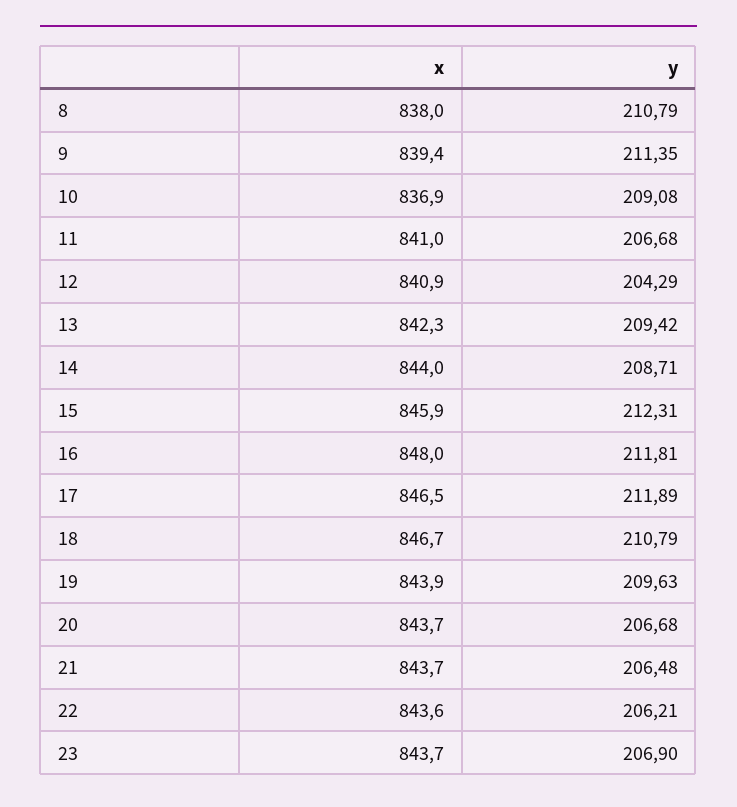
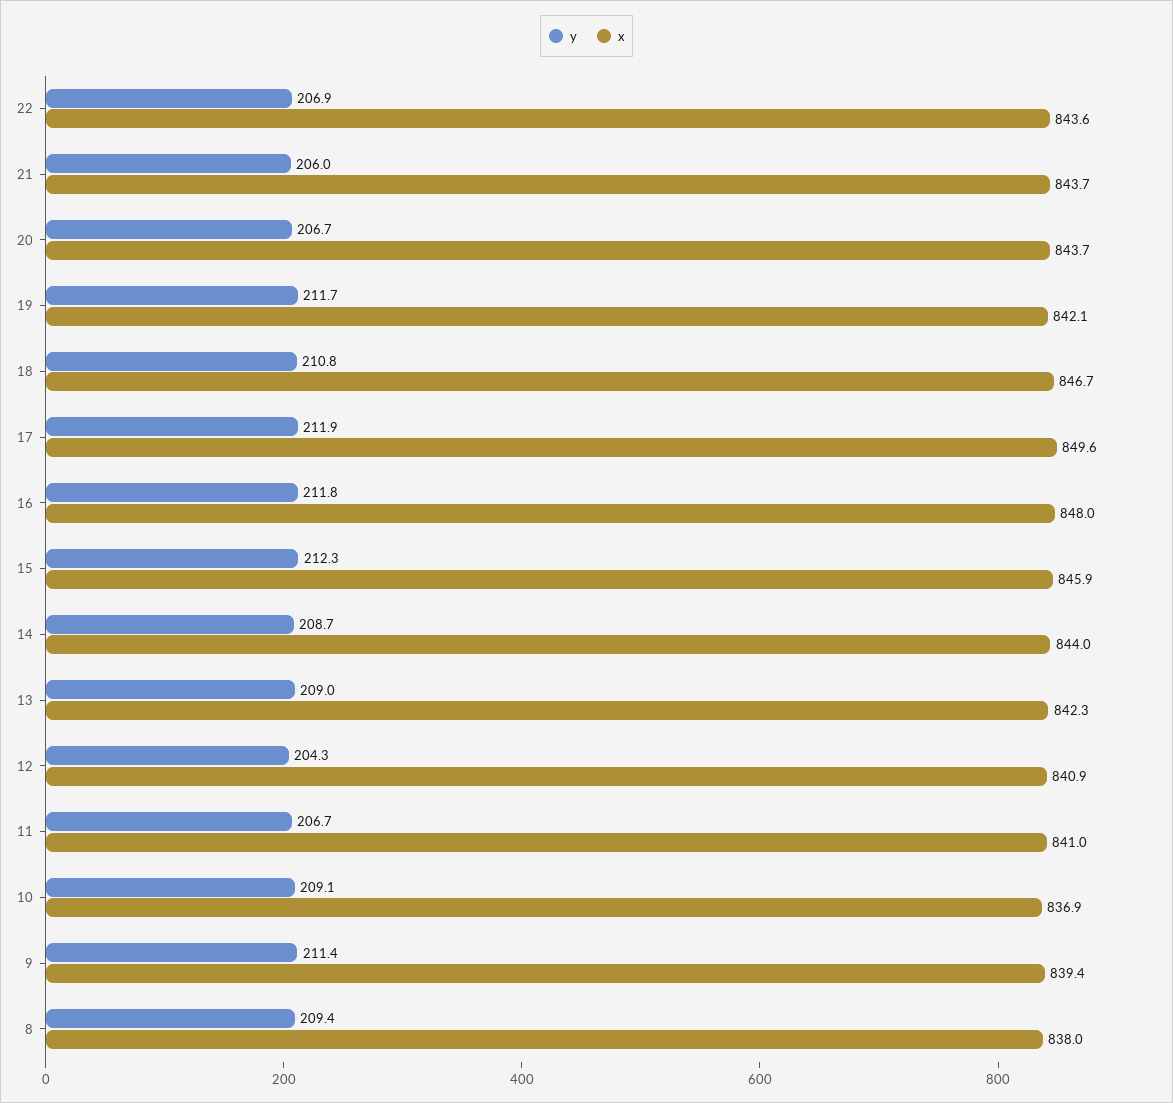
  {
    "x": {
      "8": 838,
      "9": 839.4,
      "10": 836.9,
      "11": 841,
      "12": 840.9,
      "13": 842.3,
      "14": 844,
      "15": 845.9,
      "16": 848,
-     "17": 846.5,
+     "17": 849.6,
      "18": 846.7,
-     "19": 843.9,
+     "19": 842.1,
      "20": 843.7,
      "21": 843.7,
-     "22": 843.6,
+     "22": 843.6
-     "23": 843.7
    },
    "y": {
-     "8": 210.79,
+     "8": 209.4,
      "9": 211.35,
      "10": 209.08,
      "11": 206.68,
      "12": 204.29,
-     "13": 209.42,
+     "13": 209,
      "14": 208.71,
      "15": 212.31,
      "16": 211.81,
      "17": 211.89,
      "18": 210.79,
-     "19": 209.63,
+     "19": 211.7,
      "20": 206.68,
-     "21": 206.48,
+     "21": 206,
-     "22": 206.21,
+     "22": 206.9
-     "23": 206.9
    }
  }

